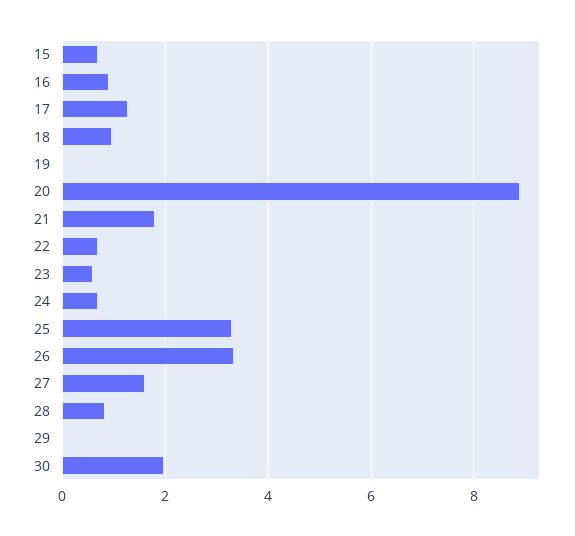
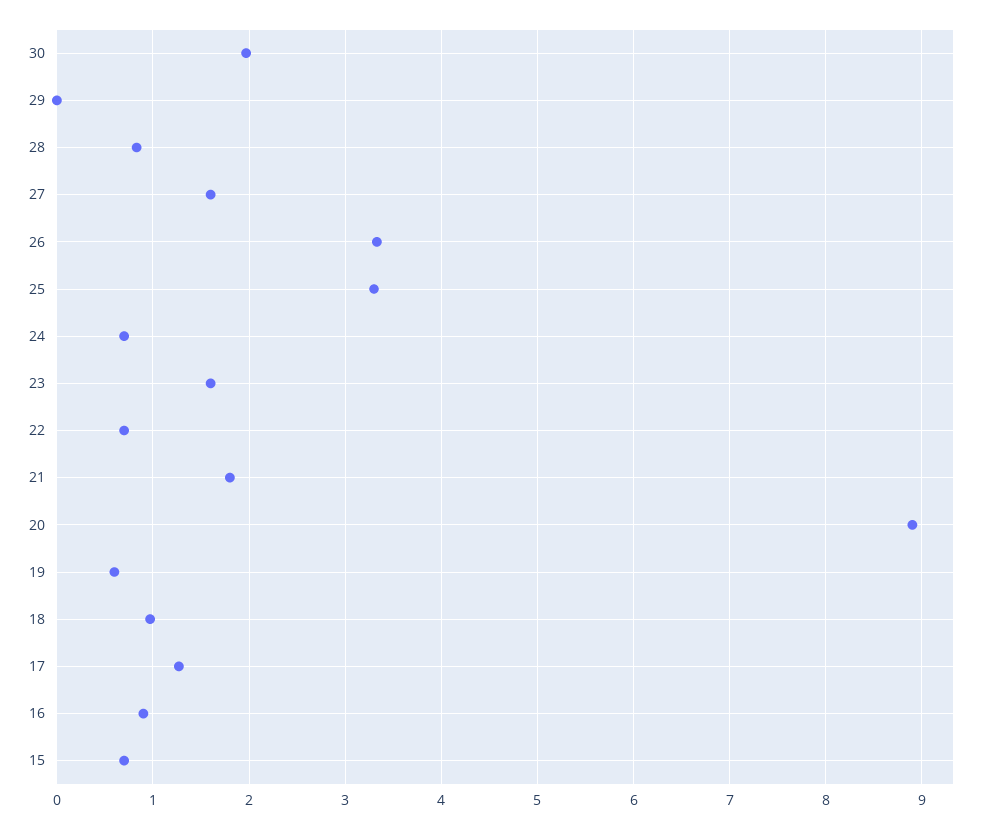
  {
    "15": 0.7,
    "16": 0.9,
    "17": 1.3,
    "18": 1,
-   "19": 0,
+   "19": 0.6,
    "20": 8.9,
    "21": 1.8,
    "22": 0.7,
-   "23": 0.6,
+   "23": 1.6,
    "24": 0.7,
    "25": 3.3,
    "26": 3.3,
    "27": 1.6,
    "28": 0.8,
    "29": 0,
    "30": 2
  }

